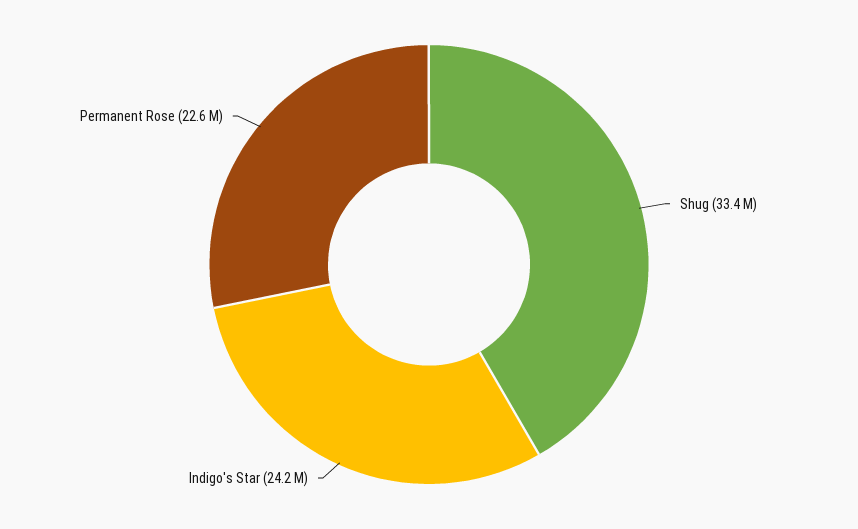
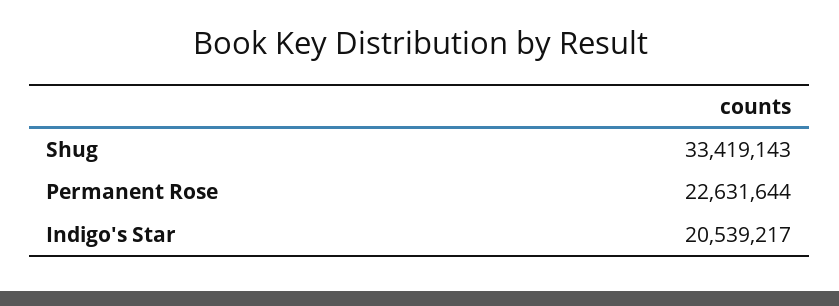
  {
    "Shug": 33419143,
-   "Indigo's Star": 24200000,
+   "Indigo's Star": 20539217,
    "Permanent Rose": 22631644
  }

